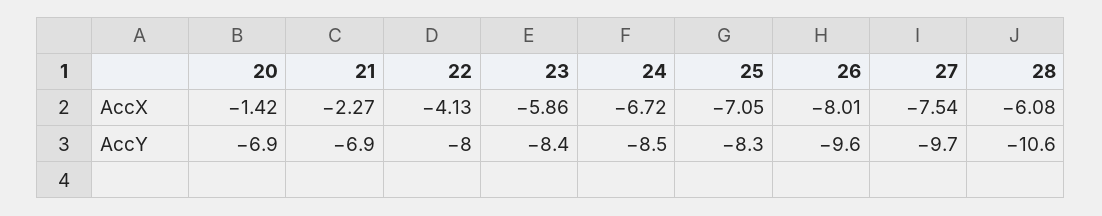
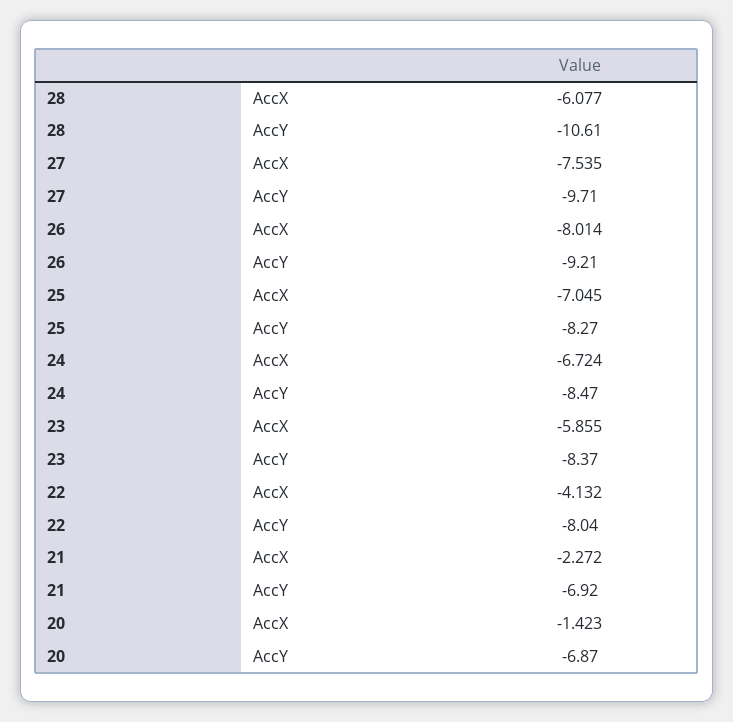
  {
    "20": {
      "AccX": -1.423,
      "AccY": -6.87
    },
    "21": {
      "AccX": -2.272,
      "AccY": -6.92
    },
    "22": {
      "AccX": -4.132,
      "AccY": -8.04
    },
    "23": {
      "AccX": -5.855,
      "AccY": -8.37
    },
    "24": {
      "AccX": -6.724,
      "AccY": -8.47
    },
    "25": {
      "AccX": -7.045,
      "AccY": -8.27
    },
    "26": {
      "AccX": -8.014,
-     "AccY": -9.6
+     "AccY": -9.21
    },
    "27": {
      "AccX": -7.535,
      "AccY": -9.71
    },
    "28": {
      "AccX": -6.077,
      "AccY": -10.61
    }
  }

